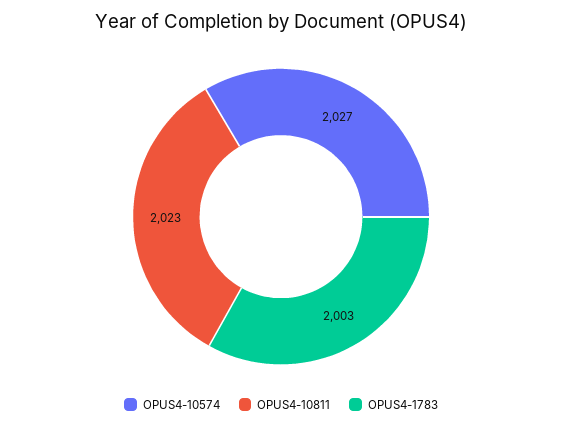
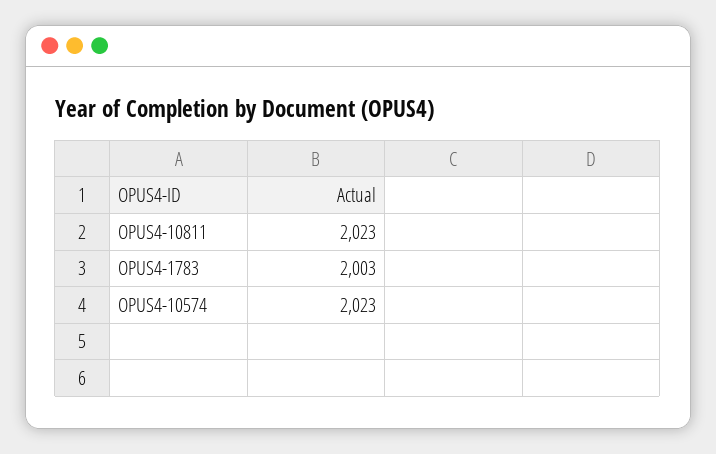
  {
-   "OPUS4-10574": 2027,
+   "OPUS4-10574": 2023,
    "OPUS4-10811": 2023,
    "OPUS4-1783": 2003
  }

